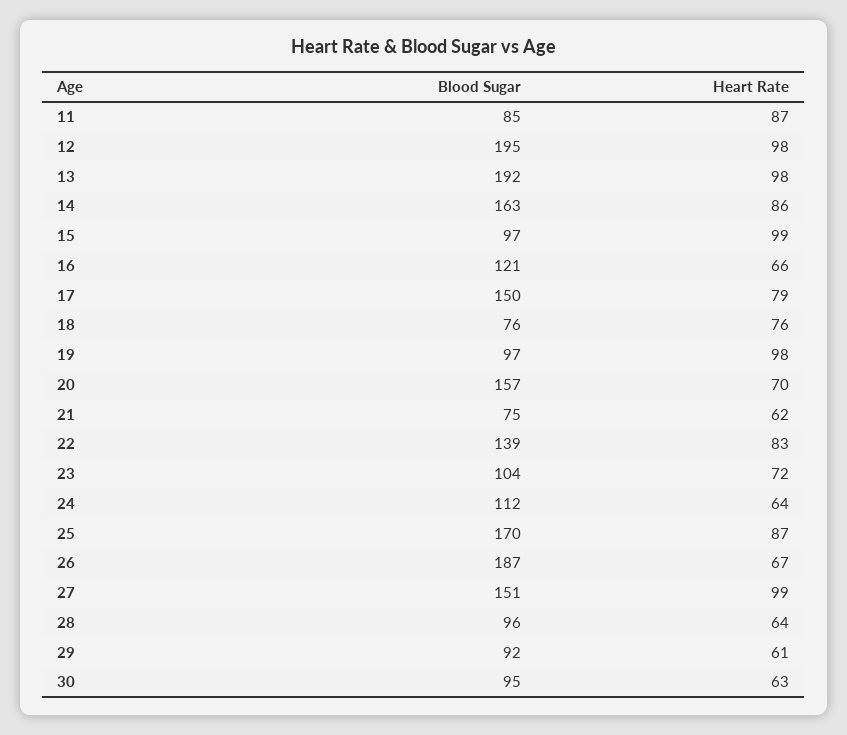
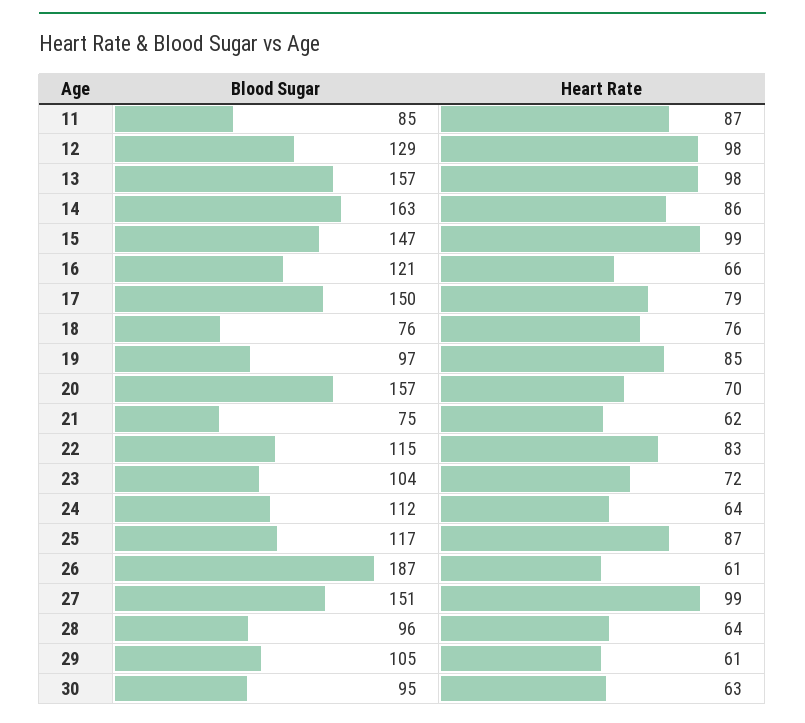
  {
    "Blood Sugar": {
      "11": 85,
-     "12": 195,
+     "12": 129,
-     "13": 192,
+     "13": 157,
      "14": 163,
-     "15": 97,
+     "15": 147,
      "16": 121,
      "17": 150,
      "18": 76,
      "19": 97,
      "20": 157,
      "21": 75,
-     "22": 139,
+     "22": 115,
      "23": 104,
      "24": 112,
-     "25": 170,
+     "25": 117,
      "26": 187,
      "27": 151,
      "28": 96,
-     "29": 92,
+     "29": 105,
      "30": 95
    },
    "Heart Rate": {
      "11": 87,
      "12": 98,
      "13": 98,
      "14": 86,
      "15": 99,
      "16": 66,
      "17": 79,
      "18": 76,
-     "19": 98,
+     "19": 85,
      "20": 70,
      "21": 62,
      "22": 83,
      "23": 72,
      "24": 64,
      "25": 87,
-     "26": 67,
+     "26": 61,
      "27": 99,
      "28": 64,
      "29": 61,
      "30": 63
    }
  }

